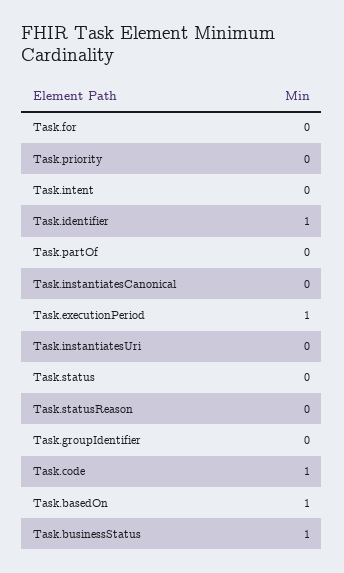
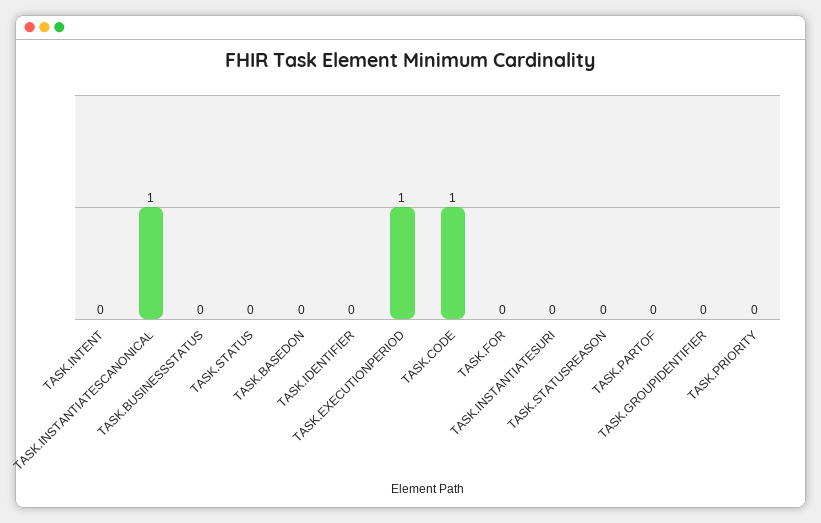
  {
    "Task.for": 0,
    "Task.priority": 0,
    "Task.intent": 0,
-   "Task.identifier": 1,
+   "Task.identifier": 0,
    "Task.partOf": 0,
-   "Task.instantiatesCanonical": 0,
+   "Task.instantiatesCanonical": 1,
    "Task.executionPeriod": 1,
    "Task.instantiatesUri": 0,
    "Task.status": 0,
    "Task.statusReason": 0,
    "Task.groupIdentifier": 0,
    "Task.code": 1,
-   "Task.basedOn": 1,
+   "Task.basedOn": 0,
-   "Task.businessStatus": 1
+   "Task.businessStatus": 0
  }

